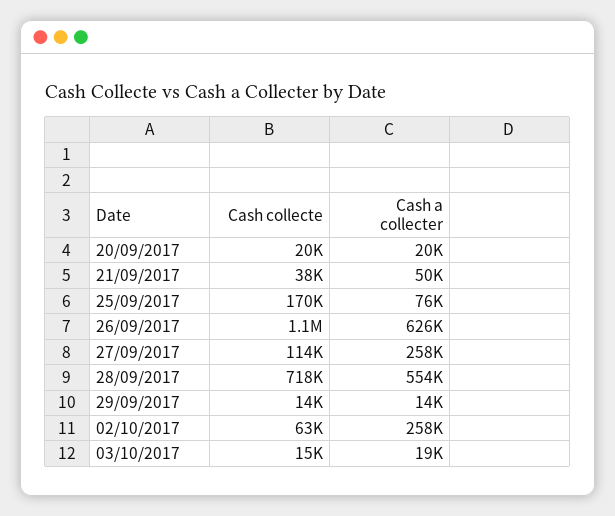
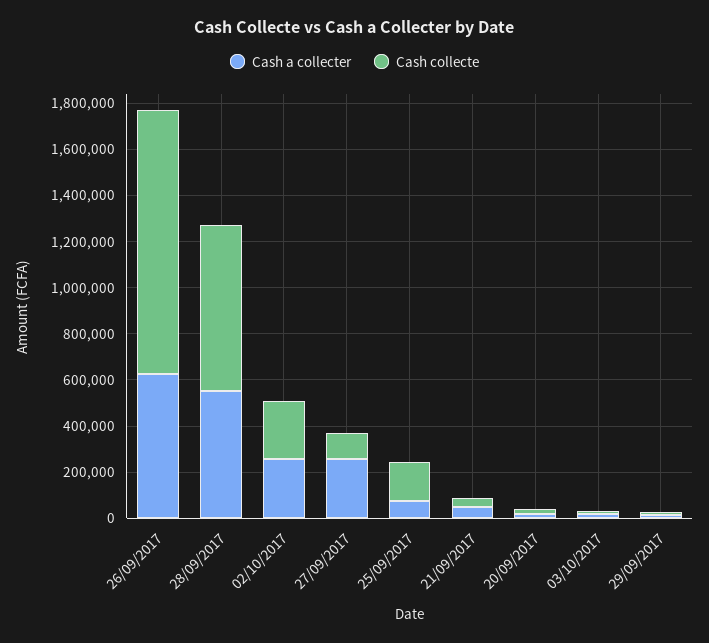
  {
    "Cash collecte": {
      "20/09/2017": 20000,
      "21/09/2017": 38000,
      "25/09/2017": 170000,
      "26/09/2017": 1100000,
      "27/09/2017": 114000,
      "28/09/2017": 718000,
      "29/09/2017": 14000,
-     "02/10/2017": 63000,
+     "02/10/2017": 250000,
      "03/10/2017": 15000
    },
    "Cash a collecter": {
      "20/09/2017": 20000,
      "21/09/2017": 50000,
      "25/09/2017": 76000,
      "26/09/2017": 626000,
      "27/09/2017": 258000,
      "28/09/2017": 554000,
      "29/09/2017": 14000,
      "02/10/2017": 258000,
      "03/10/2017": 19000
    }
  }

